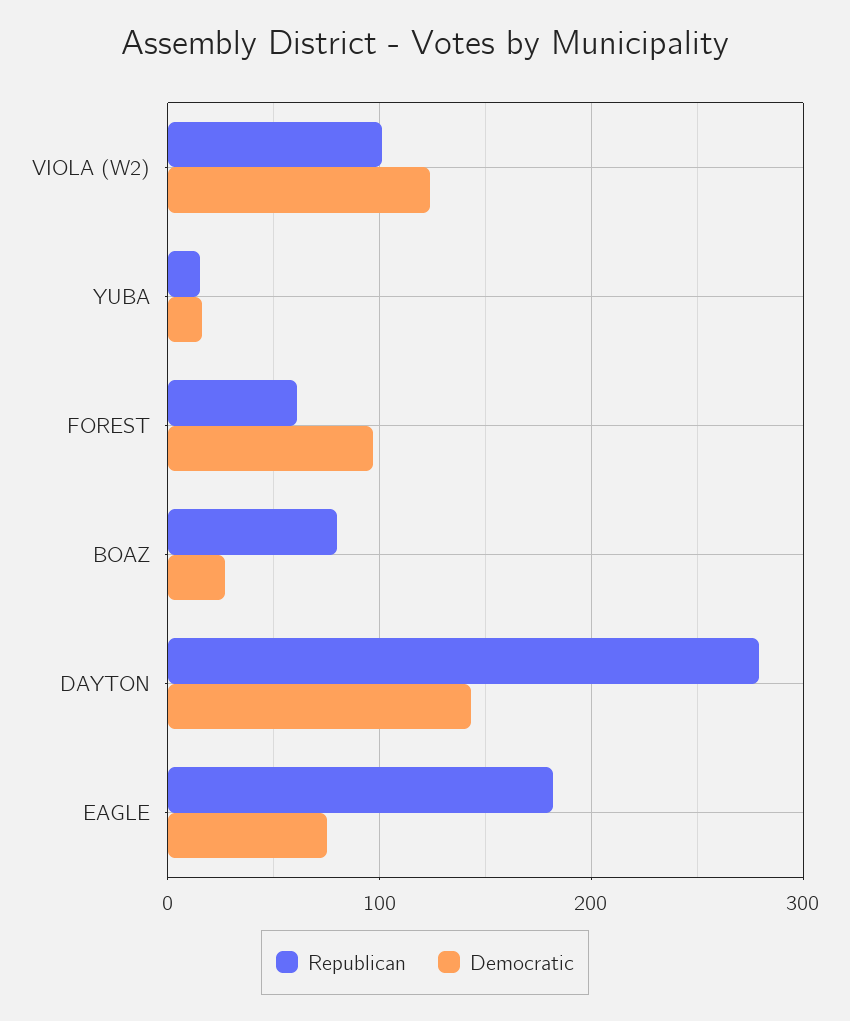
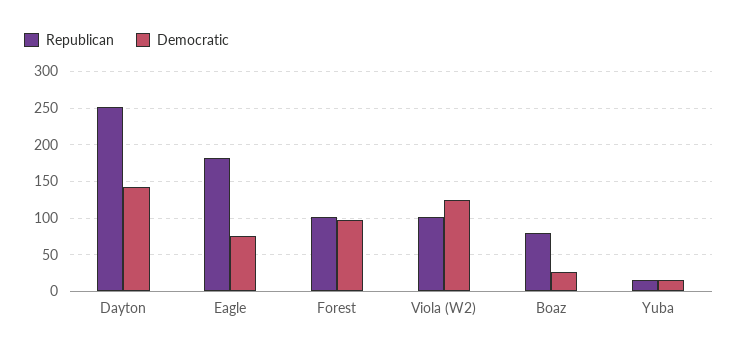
  {
    "Republican": {
      "VIOLA (W2)": 100,
      "YUBA": 20,
-     "FOREST": 60,
+     "FOREST": 100,
      "BOAZ": 80,
-     "DAYTON": 280,
+     "DAYTON": 250,
      "EAGLE": 180
    },
    "Democratic": {
      "VIOLA (W2)": 120,
      "YUBA": 20,
      "FOREST": 100,
      "BOAZ": 30,
      "DAYTON": 140,
      "EAGLE": 80
    }
  }

